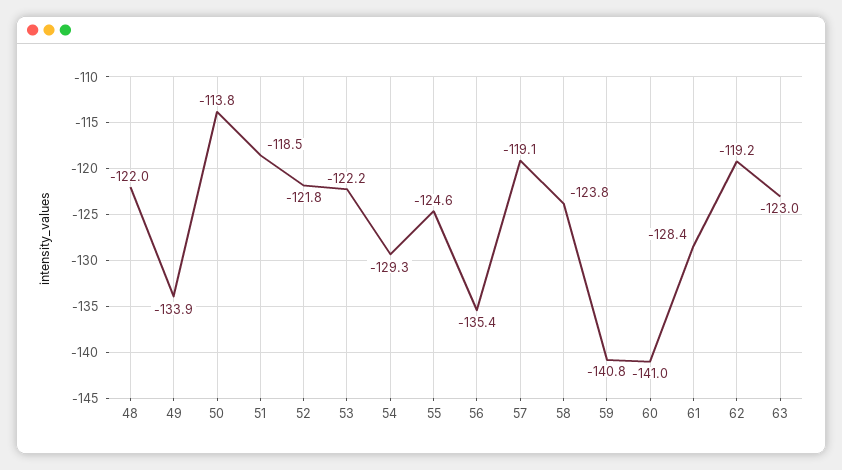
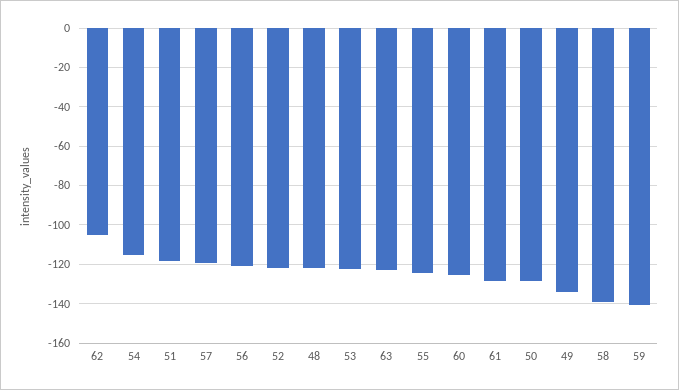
  {
    "48": -122,
    "49": -133.9,
-   "50": -113.8,
+   "50": -130,
    "51": -118.5,
    "52": -121.8,
    "53": -122.2,
-   "54": -129.3,
+   "54": -115,
    "55": -124.6,
-   "56": -135.4,
+   "56": -120,
    "57": -119.1,
-   "58": -123.8,
+   "58": -140,
    "59": -140.8,
-   "60": -141,
+   "60": -125,
    "61": -128.4,
-   "62": -119.2,
+   "62": -105,
    "63": -123
  }

